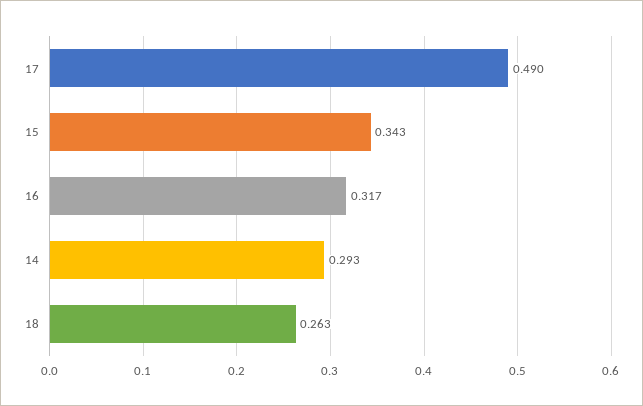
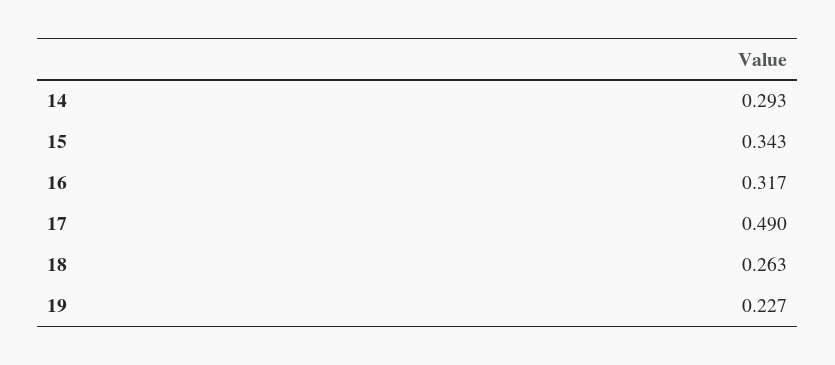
  {
    "17": 0.49,
    "15": 0.343,
    "16": 0.317,
    "14": 0.293,
-   "18": 0.263
+   "18": 0.263,
+   "19": 0.227
  }

